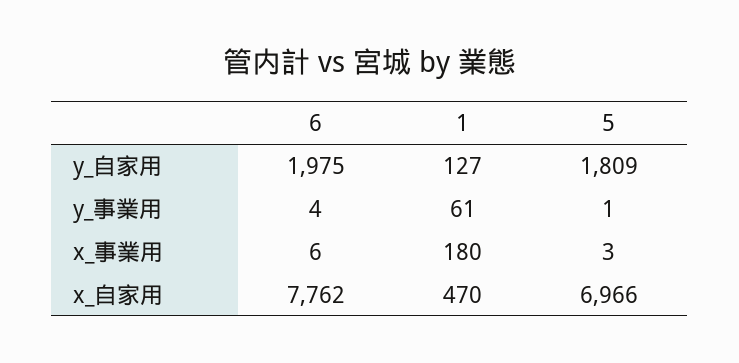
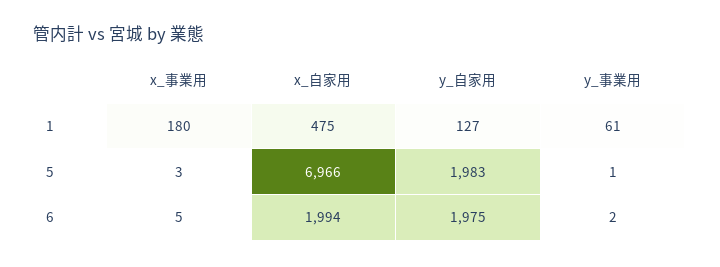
  {
    "6": {
      "y_自家用": 1975,
-     "y_事業用": 4,
+     "y_事業用": 2,
-     "x_事業用": 6,
+     "x_事業用": 5,
-     "x_自家用": 7762
+     "x_自家用": 1994
    },
    "1": {
      "y_自家用": 127,
      "y_事業用": 61,
      "x_事業用": 180,
-     "x_自家用": 470
+     "x_自家用": 475
    },
    "5": {
-     "y_自家用": 1809,
+     "y_自家用": 1983,
      "y_事業用": 1,
      "x_事業用": 3,
      "x_自家用": 6966
    }
  }

